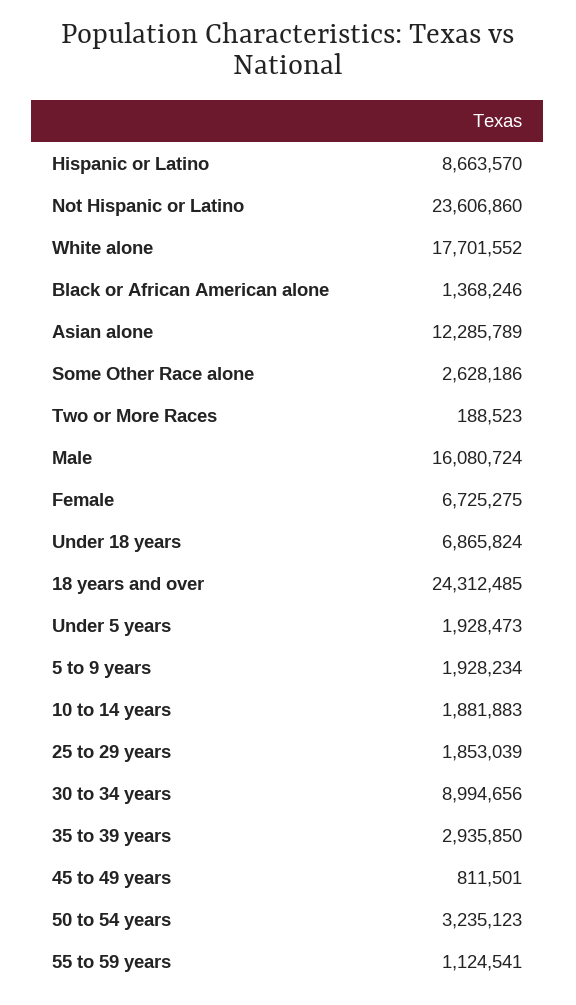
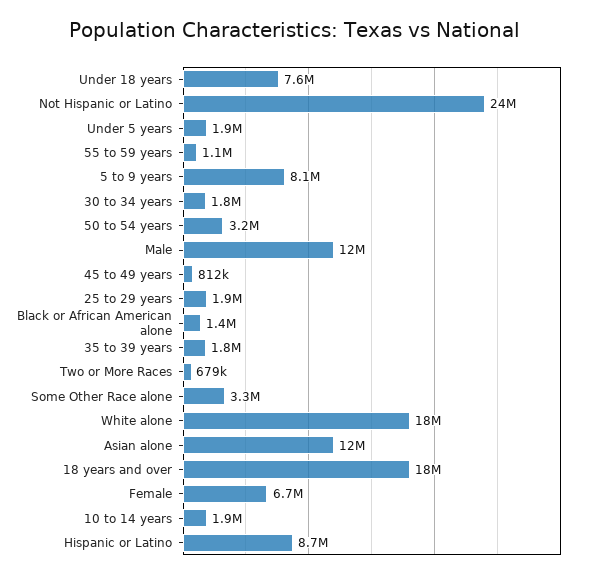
  {
    "Hispanic or Latino": 8663570,
    "Not Hispanic or Latino": 23606860,
    "White alone": 17701552,
    "Black or African American alone": 1368246,
    "Asian alone": 12285789,
-   "Some Other Race alone": 2628186,
+   "Some Other Race alone": 3300000,
-   "Two or More Races": 188523,
+   "Two or More Races": 679000,
-   "Male": 16080724,
+   "Male": 12000000,
    "Female": 6725275,
-   "Under 18 years": 6865824,
+   "Under 18 years": 7600000,
-   "18 years and over": 24312485,
+   "18 years and over": 18000000,
    "Under 5 years": 1928473,
-   "5 to 9 years": 1928234,
+   "5 to 9 years": 8100000,
    "10 to 14 years": 1881883,
    "25 to 29 years": 1853039,
-   "30 to 34 years": 8994656,
+   "30 to 34 years": 1800000,
-   "35 to 39 years": 2935850,
+   "35 to 39 years": 1800000,
    "45 to 49 years": 811501,
    "50 to 54 years": 3235123,
    "55 to 59 years": 1124541
  }

